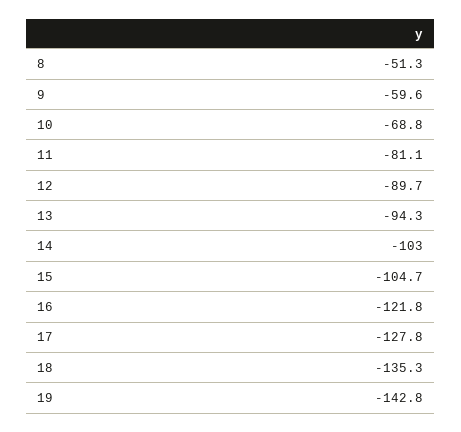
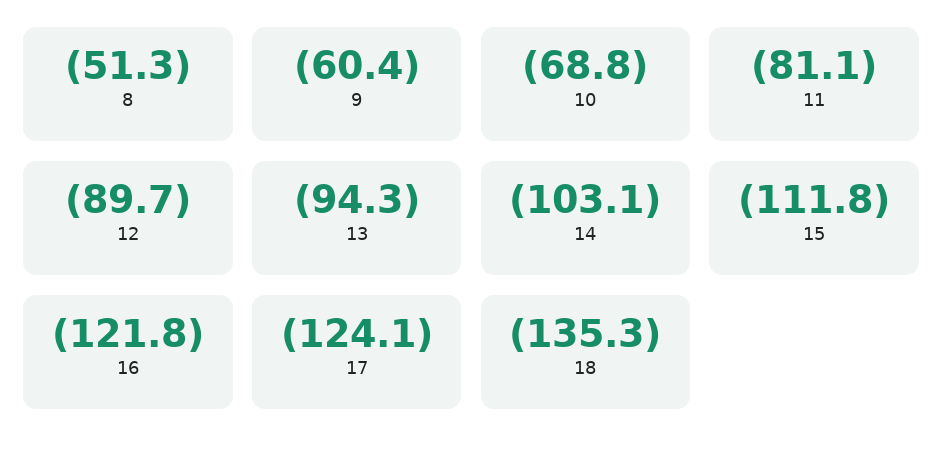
  {
    "8": -51.3,
-   "9": -59.6,
+   "9": -60.4,
    "10": -68.8,
    "11": -81.1,
    "12": -89.7,
    "13": -94.3,
-   "14": -103,
+   "14": -103.1,
-   "15": -104.7,
+   "15": -111.8,
    "16": -121.8,
-   "17": -127.8,
+   "17": -124.1,
-   "18": -135.3,
+   "18": -135.3
-   "19": -142.8
  }

